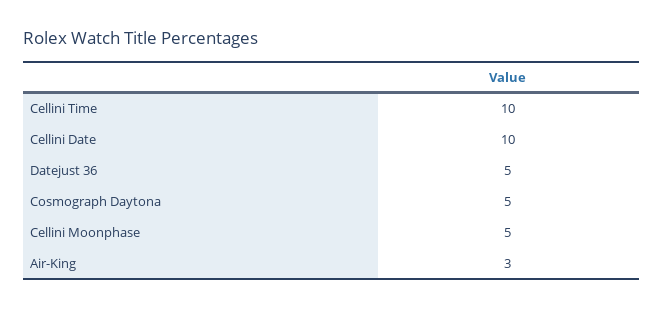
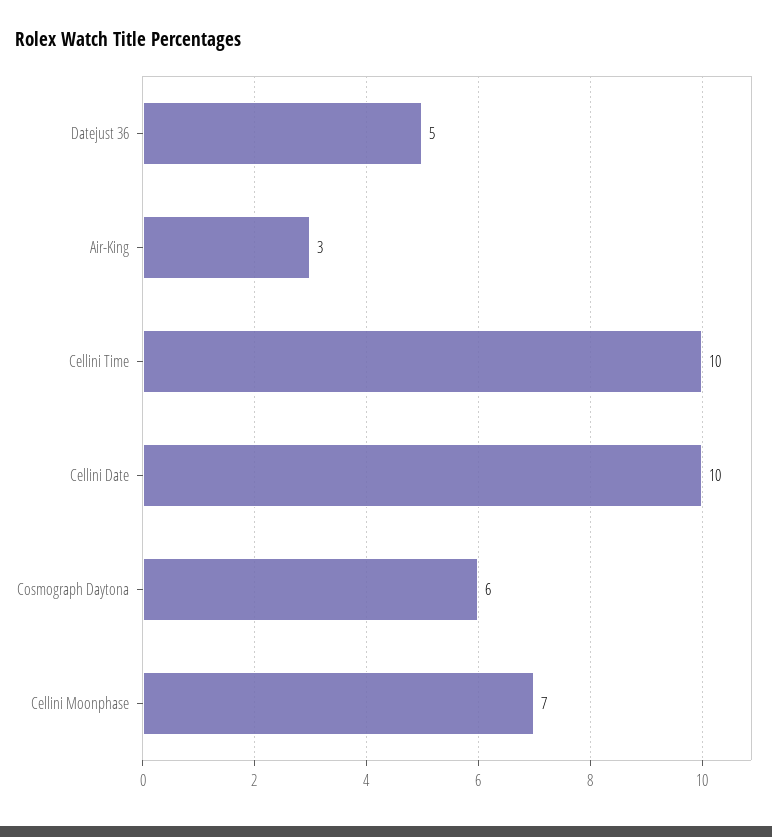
  {
    "Cellini Time": 10,
    "Cellini Date": 10,
    "Datejust 36": 5,
-   "Cosmograph Daytona": 5,
+   "Cosmograph Daytona": 6,
-   "Cellini Moonphase": 5,
+   "Cellini Moonphase": 7,
    "Air-King": 3
  }

